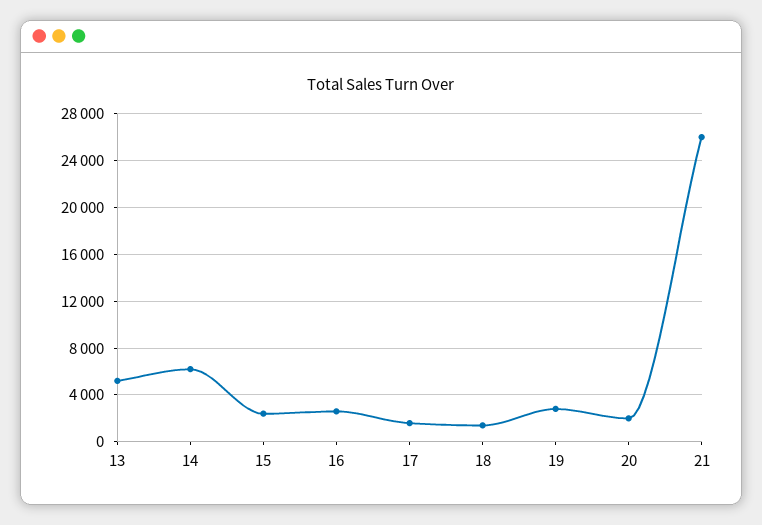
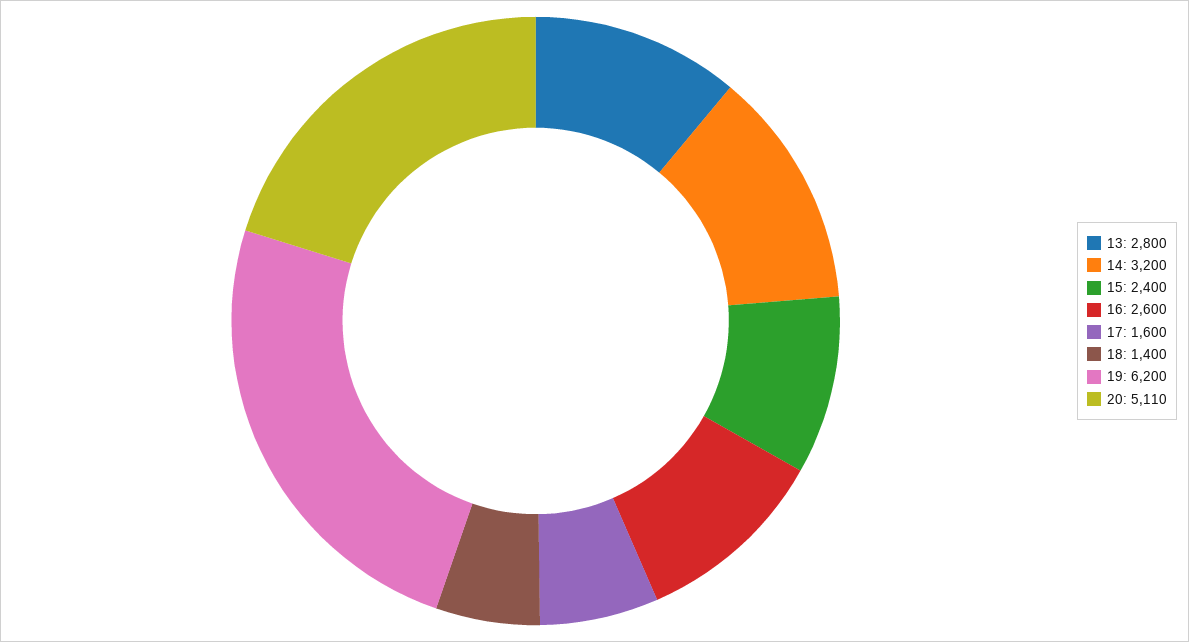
  {
-   "13": 5000,
+   "13": 2800,
-   "14": 6000,
+   "14": 3200,
    "15": 2400,
    "16": 2600,
    "17": 1600,
    "18": 1400,
-   "19": 3000,
+   "19": 6200,
-   "20": 2000,
+   "20": 5110
-   "21": 26000
  }

